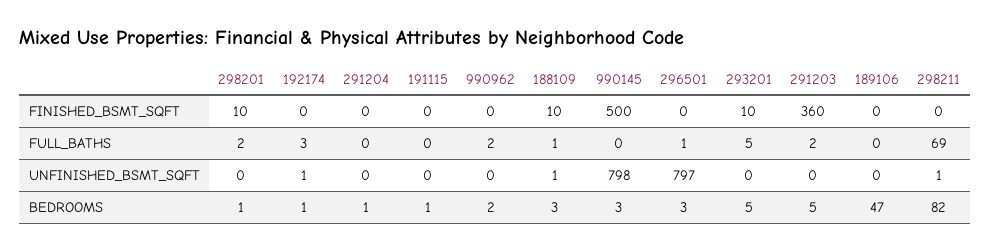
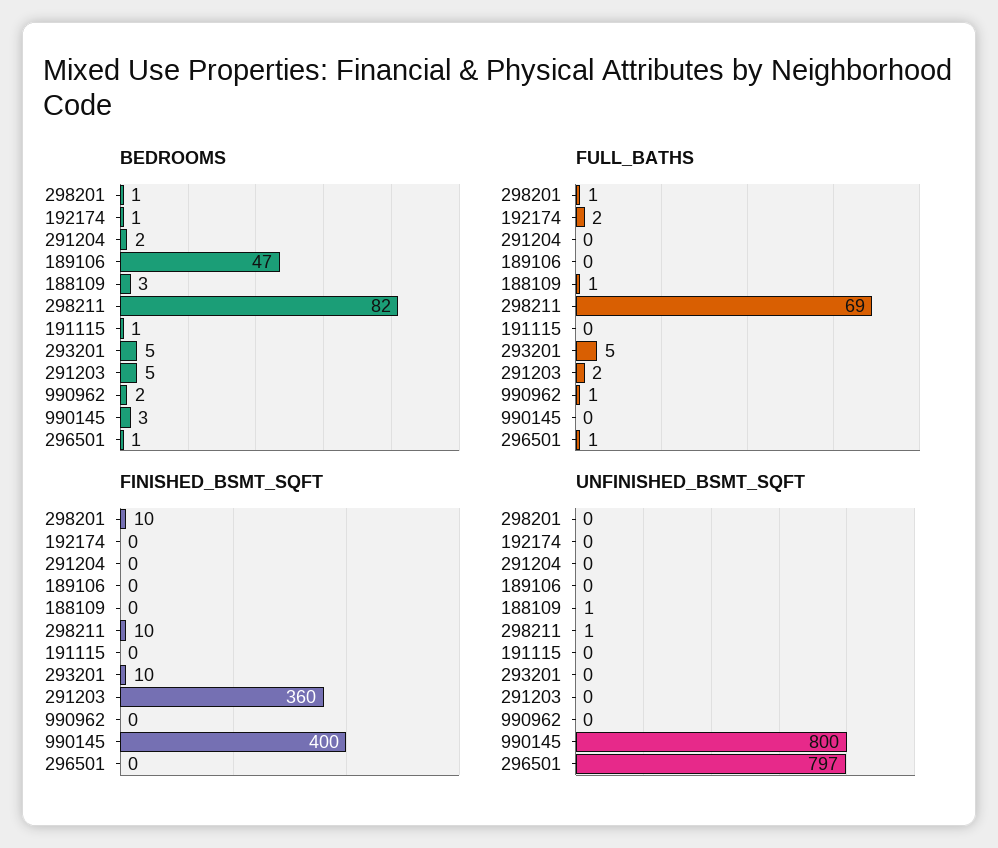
  {
    "FINISHED_BSMT_SQFT": {
      "298201": 10,
      "192174": 0,
      "291204": 0,
      "191115": 0,
      "990962": 0,
-     "188109": 10,
+     "188109": 0,
-     "990145": 500,
+     "990145": 400,
      "296501": 0,
      "293201": 10,
      "291203": 360,
      "189106": 0,
-     "298211": 0
+     "298211": 10
    },
    "FULL_BATHS": {
-     "298201": 2,
+     "298201": 1,
-     "192174": 3,
+     "192174": 2,
      "291204": 0,
      "191115": 0,
-     "990962": 2,
+     "990962": 1,
      "188109": 1,
      "990145": 0,
      "296501": 1,
      "293201": 5,
      "291203": 2,
      "189106": 0,
      "298211": 69
    },
    "UNFINISHED_BSMT_SQFT": {
      "298201": 0,
-     "192174": 1,
+     "192174": 0,
      "291204": 0,
      "191115": 0,
      "990962": 0,
      "188109": 1,
-     "990145": 798,
+     "990145": 800,
      "296501": 797,
      "293201": 0,
      "291203": 0,
      "189106": 0,
      "298211": 1
    },
    "BEDROOMS": {
      "298201": 1,
      "192174": 1,
-     "291204": 1,
+     "291204": 2,
      "191115": 1,
      "990962": 2,
      "188109": 3,
      "990145": 3,
-     "296501": 3,
+     "296501": 1,
      "293201": 5,
      "291203": 5,
      "189106": 47,
      "298211": 82
    }
  }

